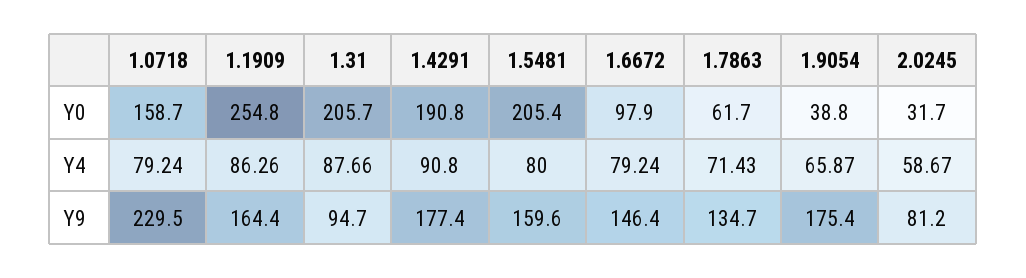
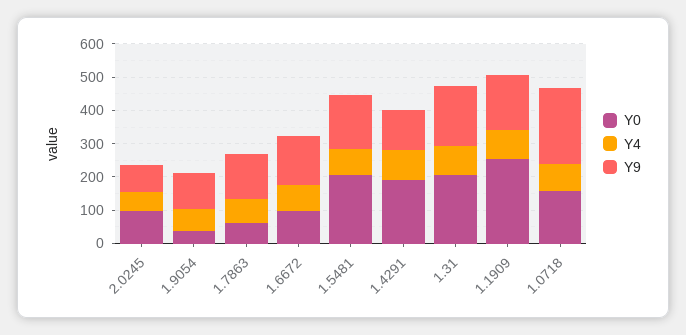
  {
    "Y0": {
      "1.0718": 158.7,
      "1.1909": 254.8,
      "1.31": 205.7,
      "1.4291": 190.8,
      "1.5481": 205.4,
      "1.6672": 97.9,
      "1.7863": 61.7,
      "1.9054": 38.8,
-     "2.0245": 31.7
+     "2.0245": 100
    },
    "Y4": {
      "1.0718": 79.24,
      "1.1909": 86.26,
      "1.31": 87.66,
      "1.4291": 90.8,
      "1.5481": 80,
      "1.6672": 79.24,
      "1.7863": 71.43,
      "1.9054": 65.87,
      "2.0245": 58.67
    },
    "Y9": {
      "1.0718": 229.5,
      "1.1909": 164.4,
-     "1.31": 94.7,
+     "1.31": 175,
-     "1.4291": 177.4,
+     "1.4291": 125,
      "1.5481": 159.6,
      "1.6672": 146.4,
      "1.7863": 134.7,
-     "1.9054": 175.4,
+     "1.9054": 100,
      "2.0245": 81.2
    }
  }

